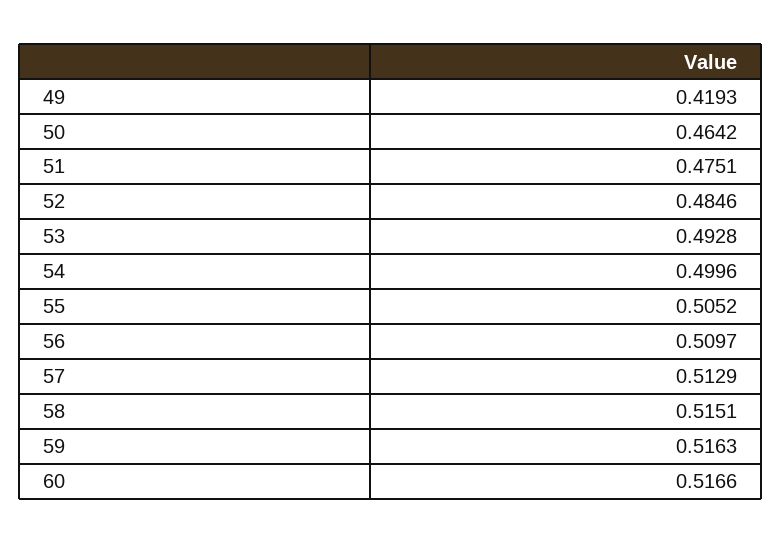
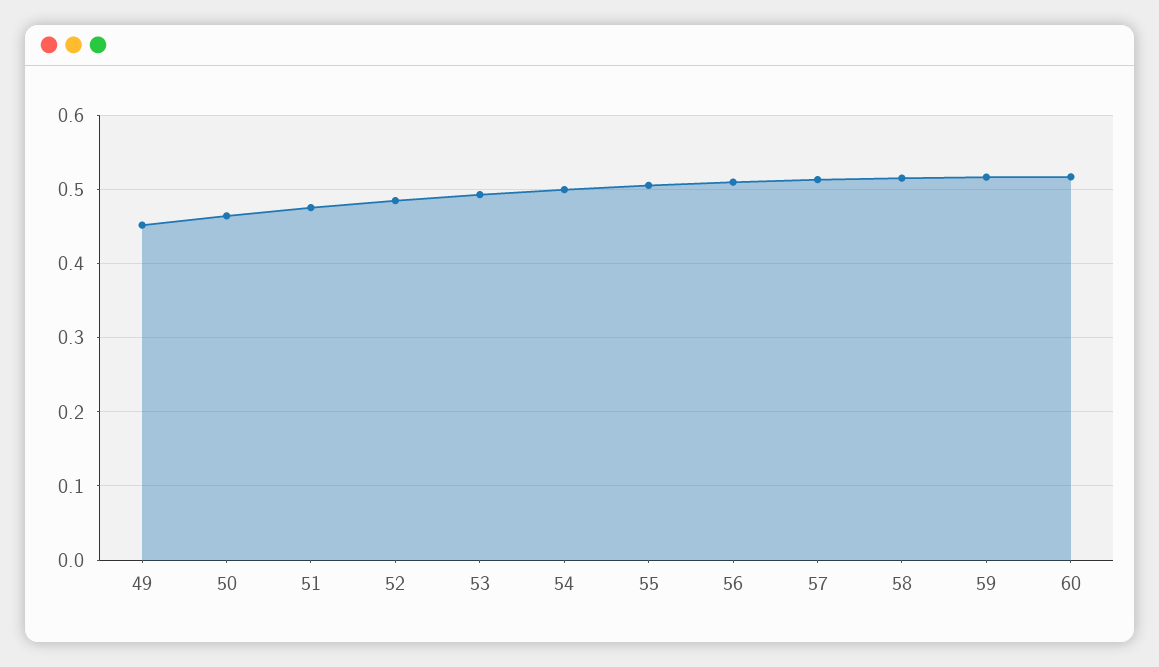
  {
-   "49": 0.4193,
+   "49": 0.45,
    "50": 0.4642,
    "51": 0.4751,
    "52": 0.4846,
    "53": 0.4928,
    "54": 0.4996,
    "55": 0.5052,
    "56": 0.5097,
    "57": 0.5129,
    "58": 0.5151,
    "59": 0.5163,
    "60": 0.5166
  }

